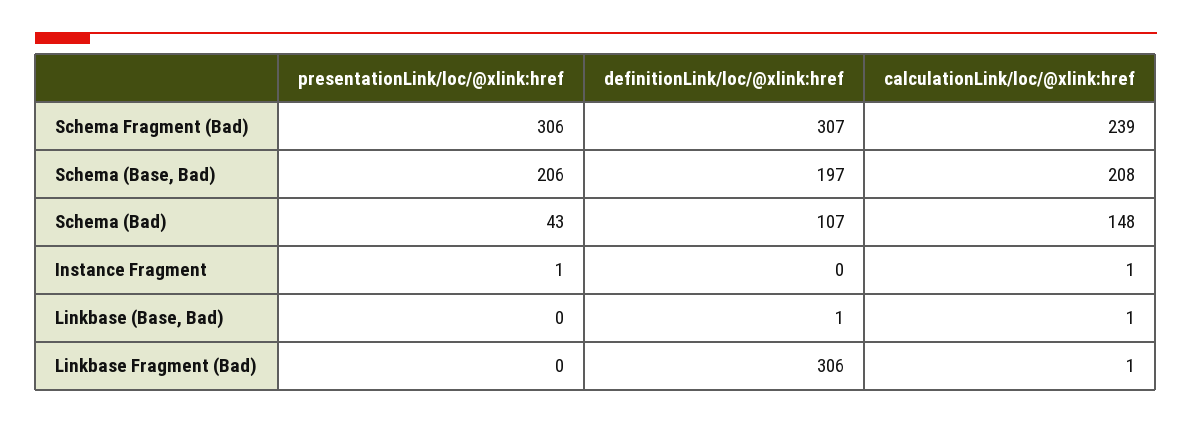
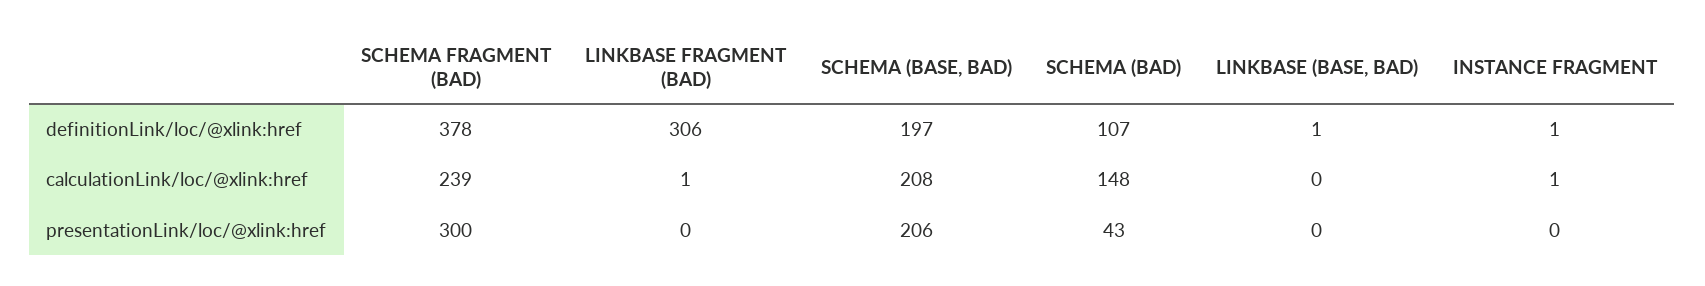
  {
    "presentationLink/loc/@xlink:href": {
-     "Schema Fragment (Bad)": 306,
+     "Schema Fragment (Bad)": 300,
      "Schema (Base, Bad)": 206,
      "Schema (Bad)": 43,
-     "Instance Fragment": 1,
+     "Instance Fragment": 0,
      "Linkbase (Base, Bad)": 0,
      "Linkbase Fragment (Bad)": 0
    },
    "definitionLink/loc/@xlink:href": {
-     "Schema Fragment (Bad)": 307,
+     "Schema Fragment (Bad)": 378,
      "Schema (Base, Bad)": 197,
      "Schema (Bad)": 107,
-     "Instance Fragment": 0,
+     "Instance Fragment": 1,
      "Linkbase (Base, Bad)": 1,
      "Linkbase Fragment (Bad)": 306
    },
    "calculationLink/loc/@xlink:href": {
      "Schema Fragment (Bad)": 239,
      "Schema (Base, Bad)": 208,
      "Schema (Bad)": 148,
      "Instance Fragment": 1,
-     "Linkbase (Base, Bad)": 1,
+     "Linkbase (Base, Bad)": 0,
      "Linkbase Fragment (Bad)": 1
    }
  }

